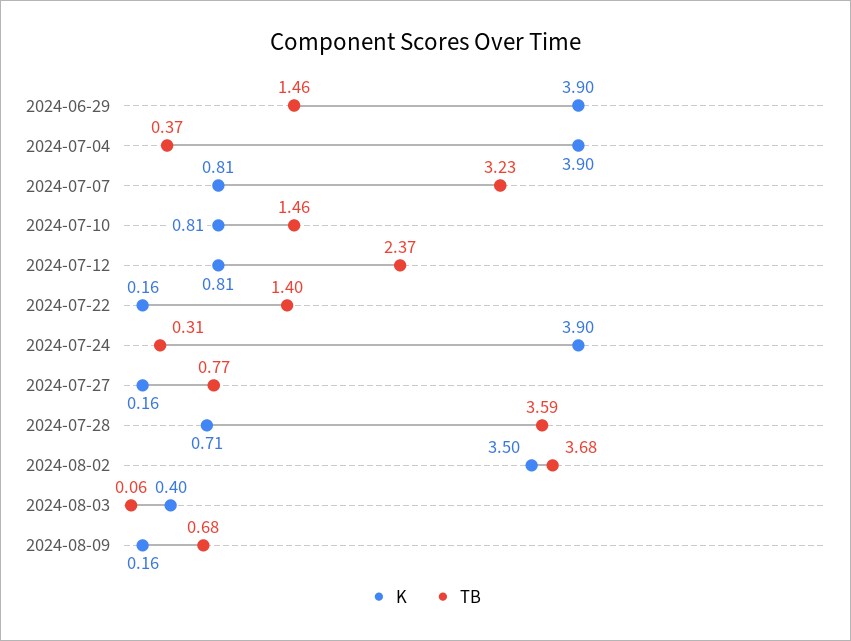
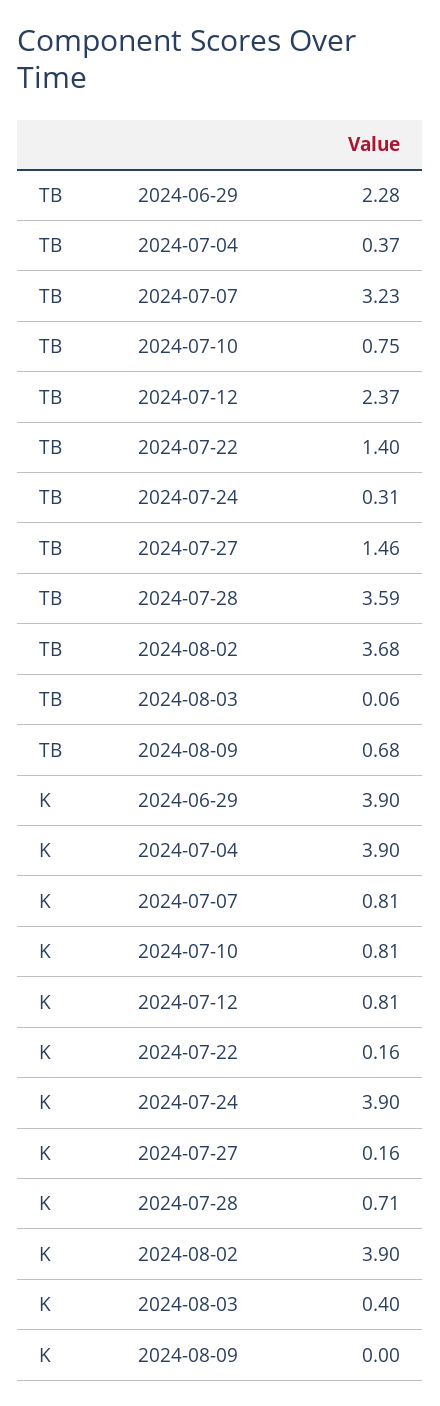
  {
    "K": {
      "2024-06-29": 3.9,
      "2024-07-04": 3.9,
      "2024-07-07": 0.81,
      "2024-07-10": 0.81,
      "2024-07-12": 0.81,
      "2024-07-22": 0.16,
      "2024-07-24": 3.9,
      "2024-07-27": 0.16,
      "2024-07-28": 0.71,
-     "2024-08-02": 3.5,
+     "2024-08-02": 3.9,
      "2024-08-03": 0.4,
-     "2024-08-09": 0.16
+     "2024-08-09": 0
    },
    "TB": {
-     "2024-06-29": 1.46,
+     "2024-06-29": 2.28,
      "2024-07-04": 0.37,
      "2024-07-07": 3.23,
-     "2024-07-10": 1.46,
+     "2024-07-10": 0.75,
      "2024-07-12": 2.37,
      "2024-07-22": 1.4,
      "2024-07-24": 0.31,
-     "2024-07-27": 0.77,
+     "2024-07-27": 1.46,
      "2024-07-28": 3.59,
      "2024-08-02": 3.68,
      "2024-08-03": 0.06,
      "2024-08-09": 0.68
    }
  }

